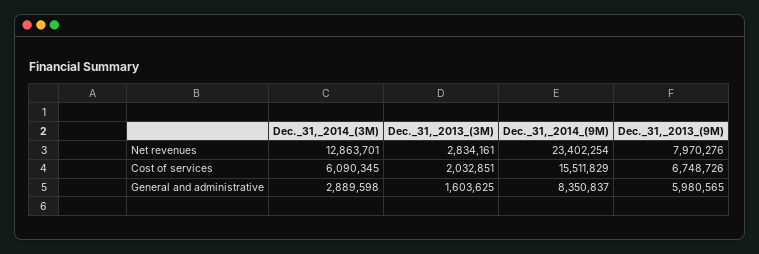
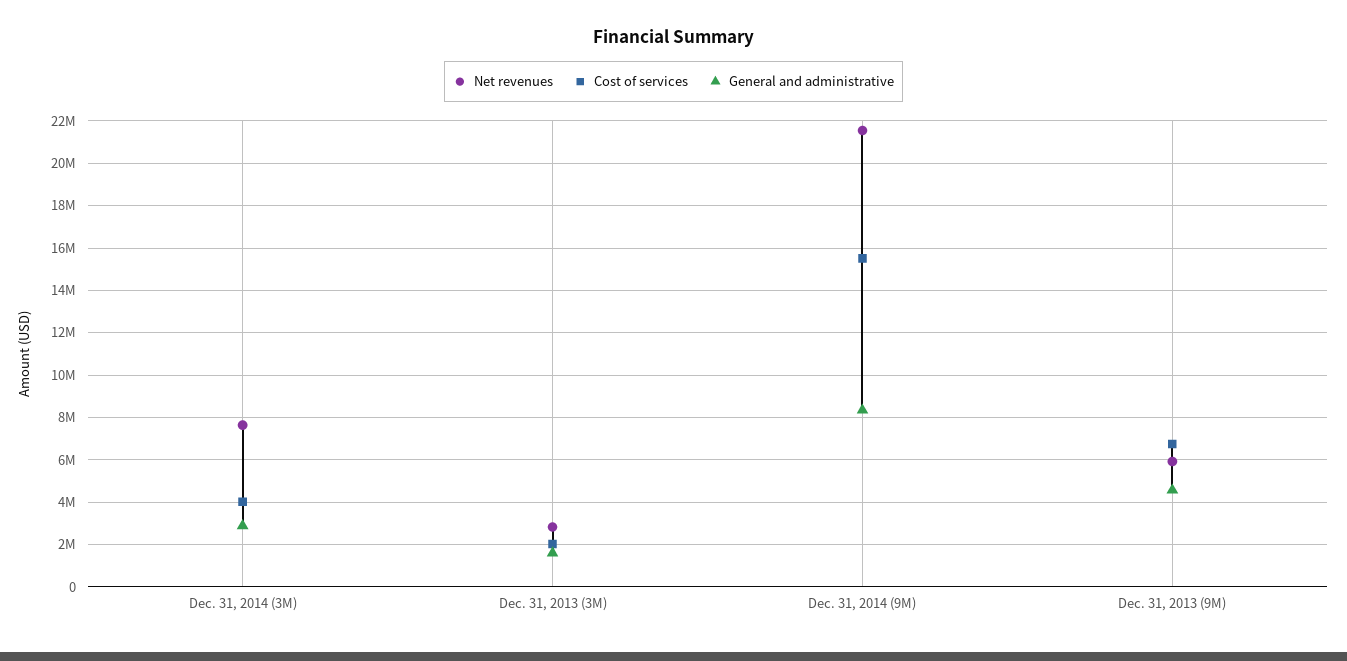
  {
    "Net revenues": {
-     "Dec._31,_2014_(3M)": 12863701,
+     "Dec._31,_2014_(3M)": 7500000,
      "Dec._31,_2013_(3M)": 2834161,
-     "Dec._31,_2014_(9M)": 23402254,
+     "Dec._31,_2014_(9M)": 21500000,
-     "Dec._31,_2013_(9M)": 7970276
+     "Dec._31,_2013_(9M)": 6000000
    },
    "Cost of services": {
-     "Dec._31,_2014_(3M)": 6090345,
+     "Dec._31,_2014_(3M)": 4000000,
      "Dec._31,_2013_(3M)": 2032851,
      "Dec._31,_2014_(9M)": 15511829,
      "Dec._31,_2013_(9M)": 6748726
    },
    "General and administrative": {
      "Dec._31,_2014_(3M)": 2889598,
      "Dec._31,_2013_(3M)": 1603625,
      "Dec._31,_2014_(9M)": 8350837,
-     "Dec._31,_2013_(9M)": 5980565
+     "Dec._31,_2013_(9M)": 4500000
    }
  }

